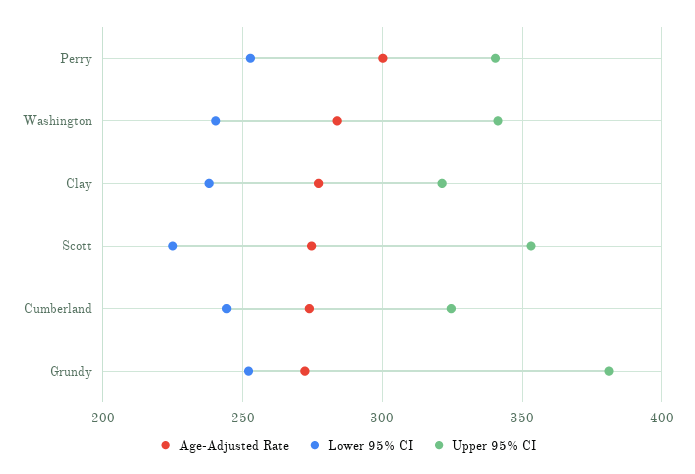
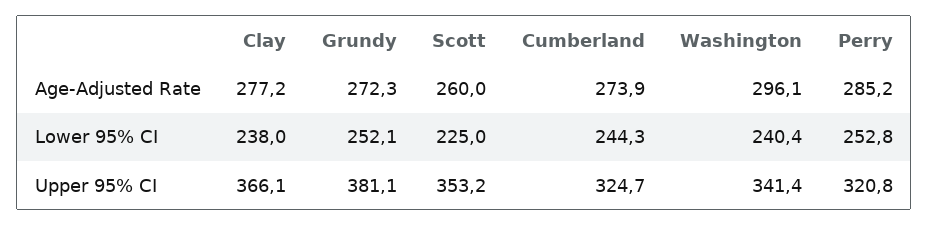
  {
    "Age-Adjusted Rate": {
-     "Perry": 300,
+     "Perry": 285.2,
-     "Washington": 285,
+     "Washington": 296.1,
      "Clay": 277.2,
-     "Scott": 275,
+     "Scott": 260,
      "Cumberland": 273.9,
      "Grundy": 272.3
    },
    "Lower 95% CI": {
      "Perry": 252.8,
      "Washington": 240.4,
      "Clay": 238,
      "Scott": 225,
      "Cumberland": 244.3,
      "Grundy": 252.1
    },
    "Upper 95% CI": {
-     "Perry": 340,
+     "Perry": 320.8,
      "Washington": 341.4,
-     "Clay": 320,
+     "Clay": 366.1,
      "Scott": 353.2,
      "Cumberland": 324.7,
      "Grundy": 381.1
    }
  }

